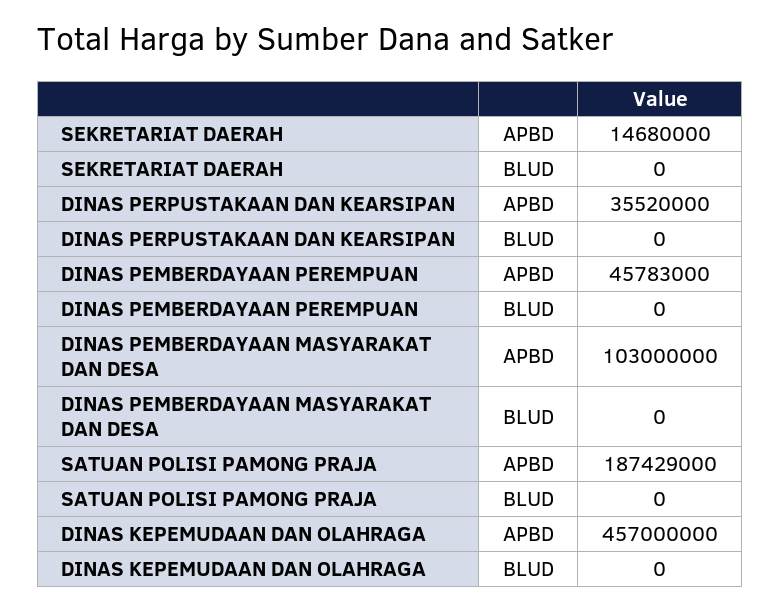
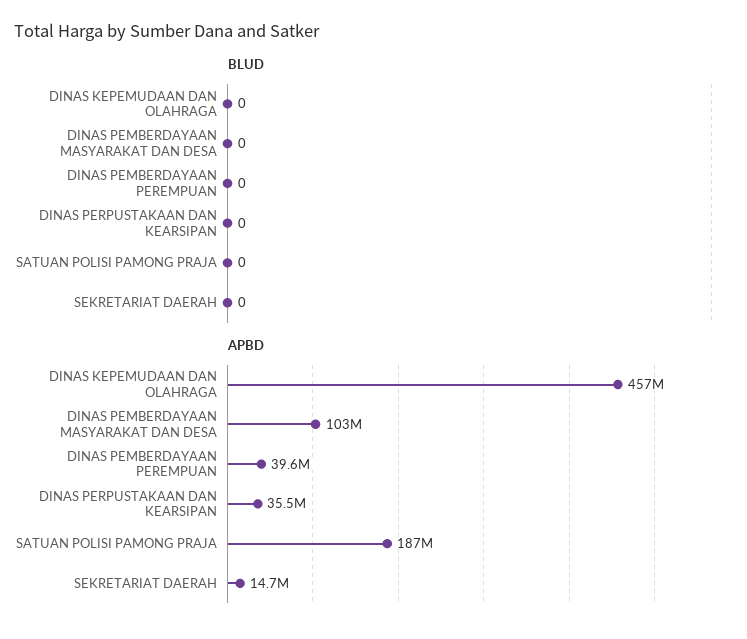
  {
    "APBD": {
      "SEKRETARIAT DAERAH": 14680000,
      "DINAS PERPUSTAKAAN DAN KEARSIPAN": 35520000,
-     "DINAS PEMBERDAYAAN PEREMPUAN": 45783000,
+     "DINAS PEMBERDAYAAN PEREMPUAN": 39600000,
      "DINAS PEMBERDAYAAN MASYARAKAT DAN DESA": 103000000,
      "SATUAN POLISI PAMONG PRAJA": 187429000,
      "DINAS KEPEMUDAAN DAN OLAHRAGA": 457000000
    },
    "BLUD": {
      "SEKRETARIAT DAERAH": 0,
      "DINAS PERPUSTAKAAN DAN KEARSIPAN": 0,
      "DINAS PEMBERDAYAAN PEREMPUAN": 0,
      "DINAS PEMBERDAYAAN MASYARAKAT DAN DESA": 0,
      "SATUAN POLISI PAMONG PRAJA": 0,
      "DINAS KEPEMUDAAN DAN OLAHRAGA": 0
    }
  }

